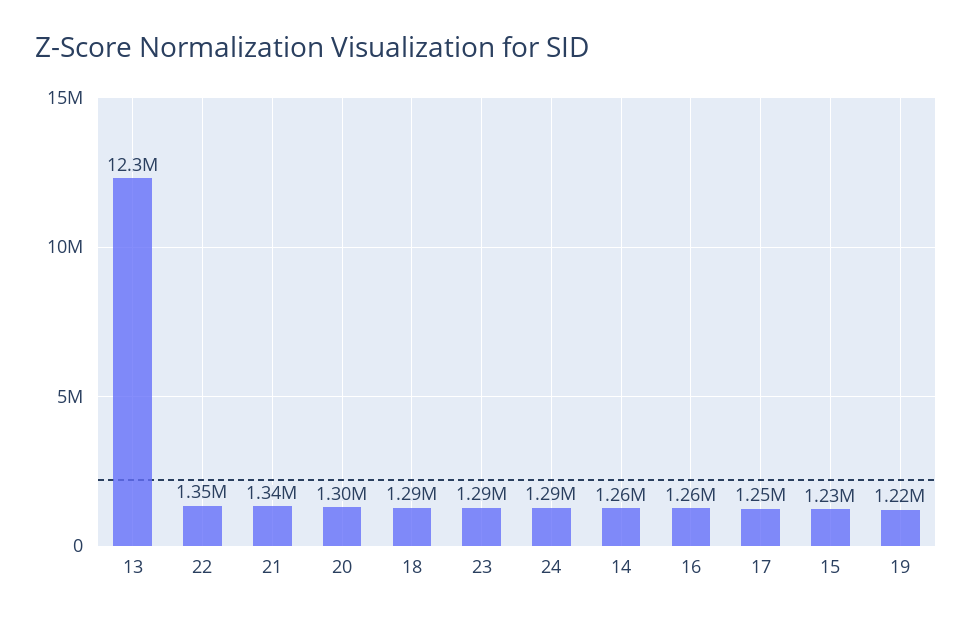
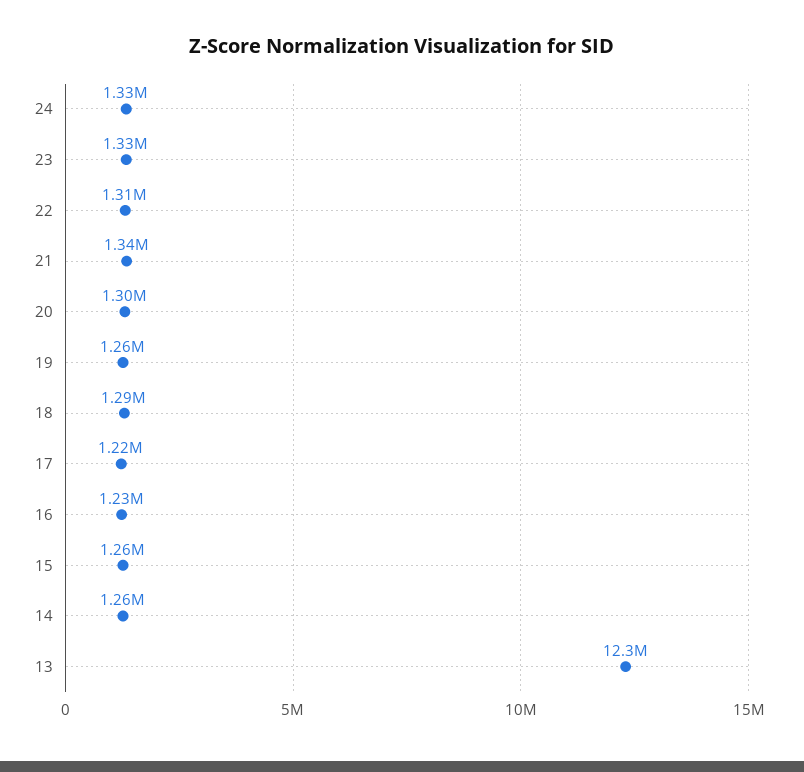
  {
    "13": 12300000,
-   "22": 1350000,
+   "22": 1310000,
    "21": 1340000,
    "20": 1300000,
    "18": 1290000,
-   "23": 1290000,
+   "23": 1330000,
-   "24": 1290000,
+   "24": 1330000,
    "14": 1260000,
-   "16": 1260000,
+   "16": 1230000,
-   "17": 1250000,
+   "17": 1220000,
-   "15": 1230000,
+   "15": 1260000,
-   "19": 1220000
+   "19": 1260000
  }

